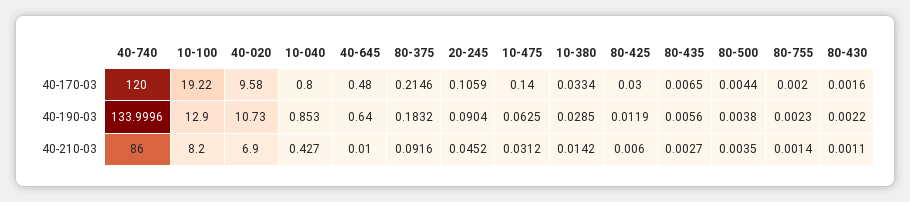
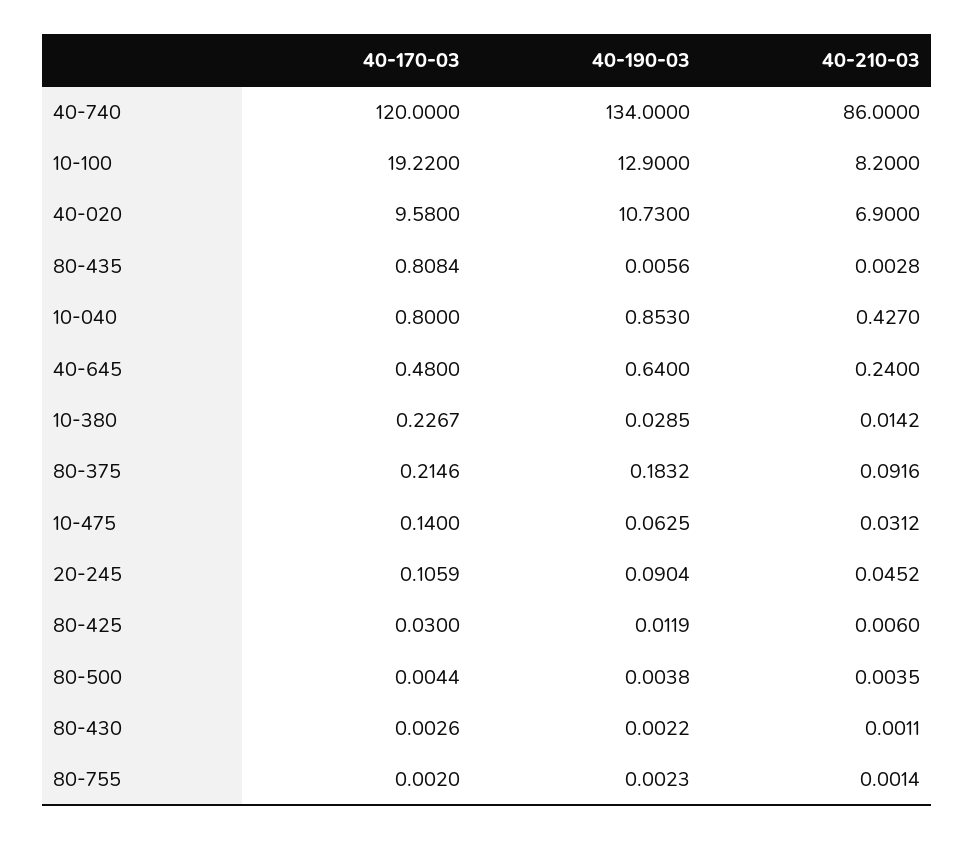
  {
    "40-740": {
      "40-170-03": 120,
-     "40-190-03": 133.9996,
+     "40-190-03": 134,
      "40-210-03": 86
    },
    "10-100": {
      "40-170-03": 19.22,
      "40-190-03": 12.9,
      "40-210-03": 8.2
    },
    "40-020": {
      "40-170-03": 9.58,
      "40-190-03": 10.73,
      "40-210-03": 6.9
    },
    "10-040": {
      "40-170-03": 0.8,
      "40-190-03": 0.853,
      "40-210-03": 0.427
    },
    "40-645": {
      "40-170-03": 0.48,
      "40-190-03": 0.64,
-     "40-210-03": 0.01
+     "40-210-03": 0.24
    },
    "80-375": {
      "40-170-03": 0.2146,
      "40-190-03": 0.1832,
      "40-210-03": 0.0916
    },
    "20-245": {
      "40-170-03": 0.1059,
      "40-190-03": 0.0904,
      "40-210-03": 0.0452
    },
    "10-475": {
      "40-170-03": 0.14,
      "40-190-03": 0.0625,
      "40-210-03": 0.0312
    },
    "10-380": {
-     "40-170-03": 0.0334,
+     "40-170-03": 0.2267,
      "40-190-03": 0.0285,
      "40-210-03": 0.0142
    },
    "80-425": {
      "40-170-03": 0.03,
      "40-190-03": 0.0119,
      "40-210-03": 0.006
    },
    "80-435": {
-     "40-170-03": 0.0065,
+     "40-170-03": 0.8084,
      "40-190-03": 0.0056,
-     "40-210-03": 0.0027
+     "40-210-03": 0.0028
    },
    "80-500": {
      "40-170-03": 0.0044,
      "40-190-03": 0.0038,
      "40-210-03": 0.0035
    },
    "80-755": {
      "40-170-03": 0.002,
      "40-190-03": 0.0023,
      "40-210-03": 0.0014
    },
    "80-430": {
-     "40-170-03": 0.0016,
+     "40-170-03": 0.0026,
      "40-190-03": 0.0022,
      "40-210-03": 0.0011
    }
  }

